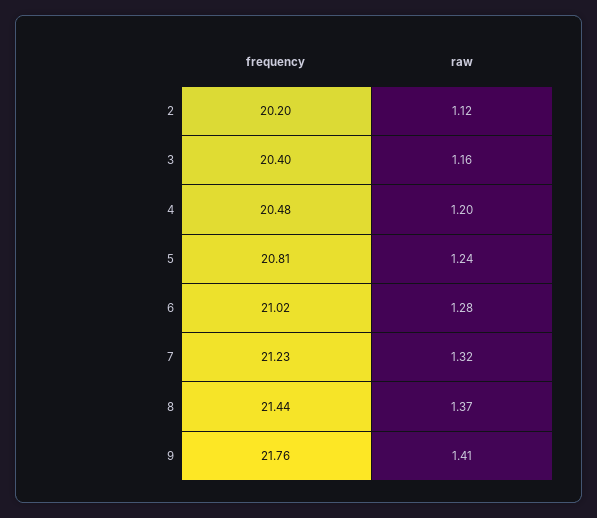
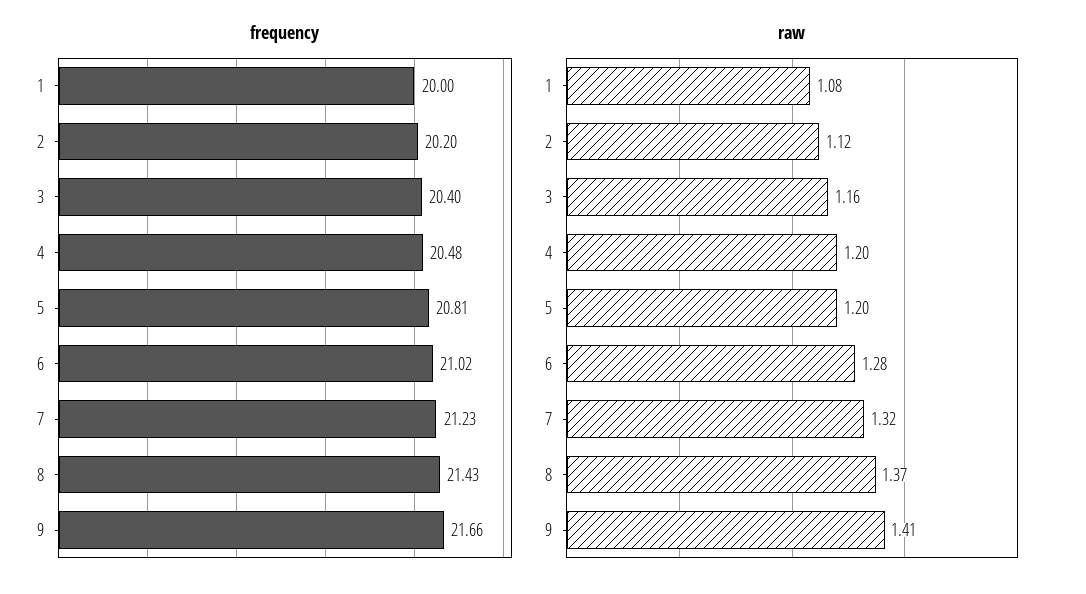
  {
    "frequency": {
      "2": 20.2,
      "3": 20.4,
      "4": 20.48,
      "5": 20.81,
      "6": 21.02,
      "7": 21.23,
-     "8": 21.44,
+     "8": 21.43,
-     "9": 21.76
+     "9": 21.66,
+     "1": 20
    },
    "raw": {
      "2": 1.12,
      "3": 1.16,
      "4": 1.2,
-     "5": 1.24,
+     "5": 1.2,
      "6": 1.28,
      "7": 1.32,
      "8": 1.37,
-     "9": 1.41
+     "9": 1.41,
+     "1": 1.08
    }
  }

